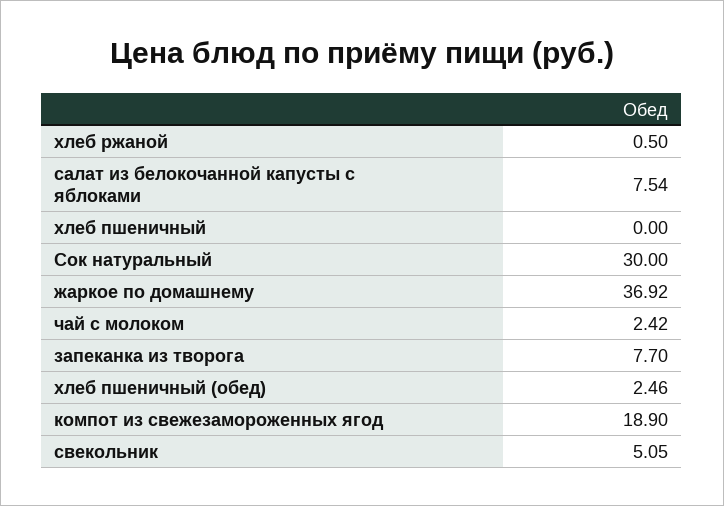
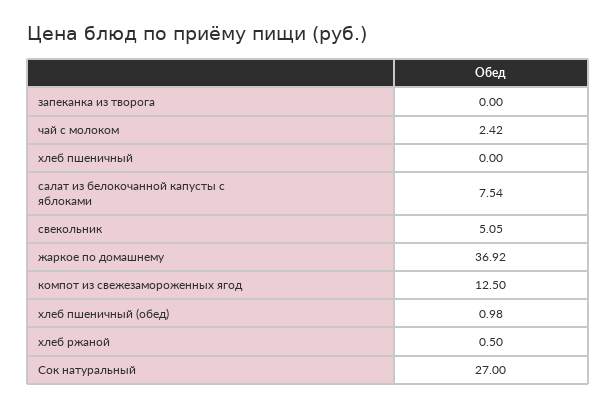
  {
    "хлеб ржаной": 0.5,
    "салат из белокочанной капусты с яблоками": 7.54,
    "хлеб пшеничный": 0,
-   "Сок натуральный": 30,
+   "Сок натуральный": 27,
    "жаркое по домашнему": 36.92,
    "чай с молоком": 2.42,
-   "запеканка из творога": 7.7,
+   "запеканка из творога": 0,
-   "хлеб пшеничный (обед)": 2.46,
+   "хлеб пшеничный (обед)": 0.98,
-   "компот из свежезамороженных ягод": 18.9,
+   "компот из свежезамороженных ягод": 12.5,
    "свекольник": 5.05
  }

